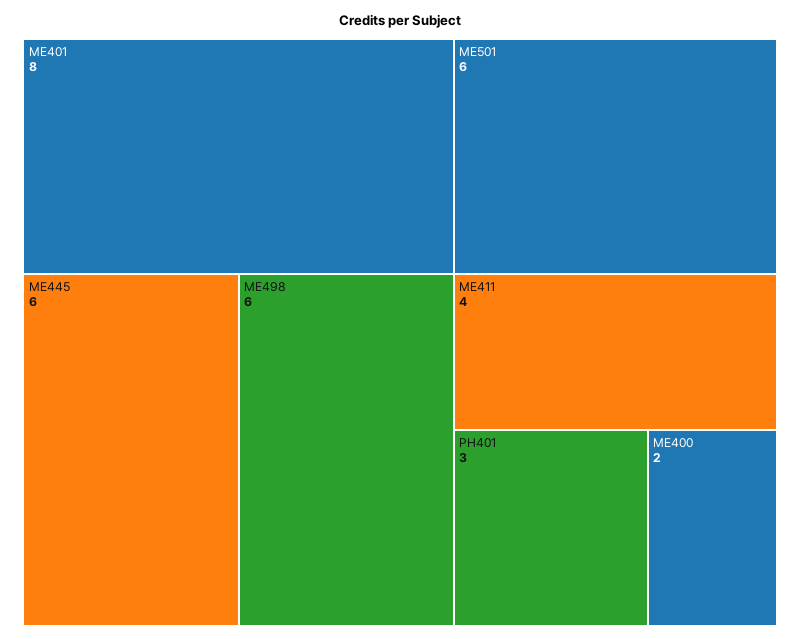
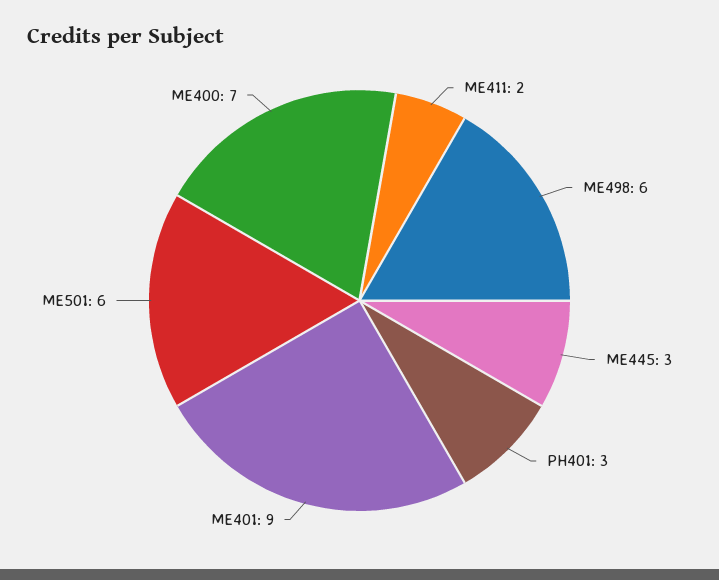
  {
-   "ME401": 8,
+   "ME401": 9,
-   "ME445": 6,
+   "ME445": 3,
    "ME498": 6,
    "ME501": 6,
-   "ME411": 4,
+   "ME411": 2,
    "PH401": 3,
-   "ME400": 2
+   "ME400": 7
  }

